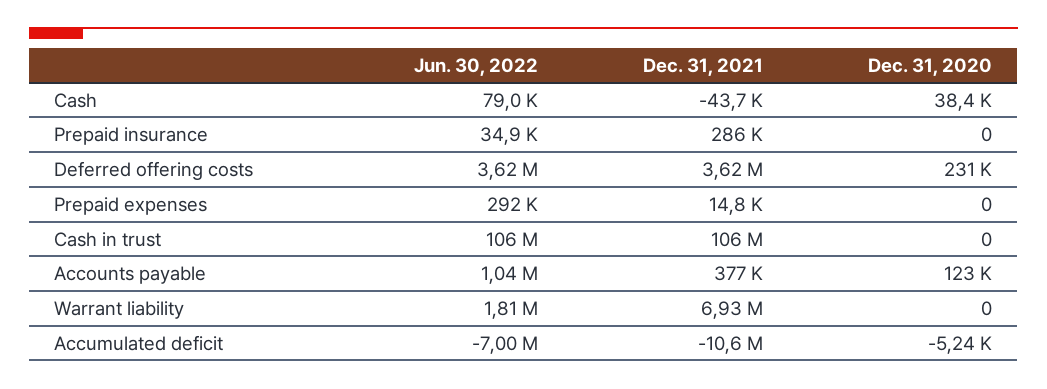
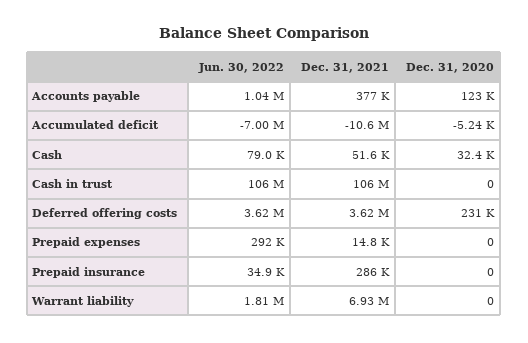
  {
    "Jun. 30, 2022": {
      "Cash": 79000,
      "Prepaid insurance": 34900,
      "Deferred offering costs": 3620000,
      "Prepaid expenses": 292000,
      "Cash in trust": 106000000,
      "Accounts payable": 1040000,
      "Warrant liability": 1810000,
      "Accumulated deficit": -7000000
    },
    "Dec. 31, 2021": {
-     "Cash": -43700,
+     "Cash": 51600,
      "Prepaid insurance": 286000,
      "Deferred offering costs": 3620000,
      "Prepaid expenses": 14800,
      "Cash in trust": 106000000,
      "Accounts payable": 377000,
      "Warrant liability": 6930000,
      "Accumulated deficit": -10600000
    },
    "Dec. 31, 2020": {
-     "Cash": 38400,
+     "Cash": 32400,
      "Prepaid insurance": 0,
      "Deferred offering costs": 231000,
      "Prepaid expenses": 0,
      "Cash in trust": 0,
      "Accounts payable": 123000,
      "Warrant liability": 0,
      "Accumulated deficit": -5240
    }
  }

